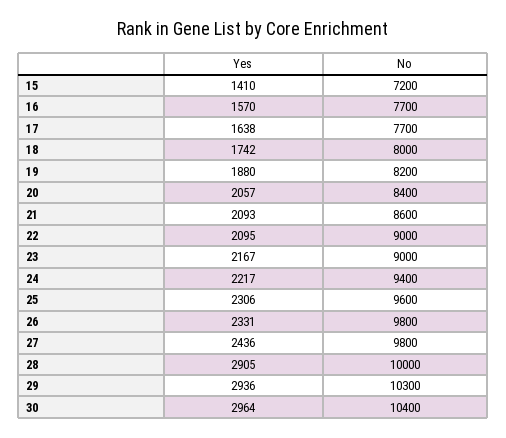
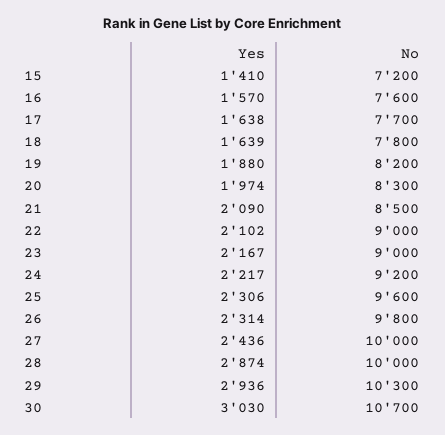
  {
    "Yes": {
      "15": 1410,
      "16": 1570,
      "17": 1638,
-     "18": 1742,
+     "18": 1639,
      "19": 1880,
-     "20": 2057,
+     "20": 1974,
-     "21": 2093,
+     "21": 2090,
-     "22": 2095,
+     "22": 2102,
      "23": 2167,
      "24": 2217,
      "25": 2306,
-     "26": 2331,
+     "26": 2314,
      "27": 2436,
-     "28": 2905,
+     "28": 2874,
      "29": 2936,
-     "30": 2964
+     "30": 3030
    },
    "No": {
      "15": 7200,
-     "16": 7700,
+     "16": 7600,
      "17": 7700,
-     "18": 8000,
+     "18": 7800,
      "19": 8200,
-     "20": 8400,
+     "20": 8300,
-     "21": 8600,
+     "21": 8500,
      "22": 9000,
      "23": 9000,
-     "24": 9400,
+     "24": 9200,
      "25": 9600,
      "26": 9800,
-     "27": 9800,
+     "27": 10000,
      "28": 10000,
      "29": 10300,
-     "30": 10400
+     "30": 10700
    }
  }

